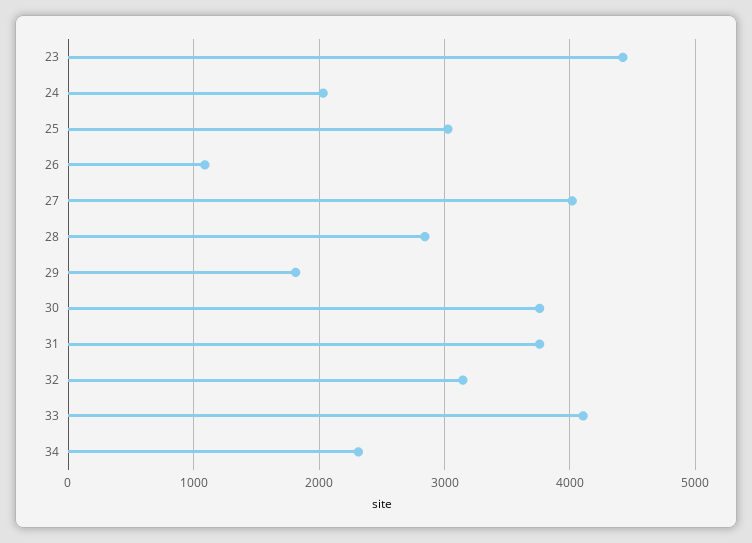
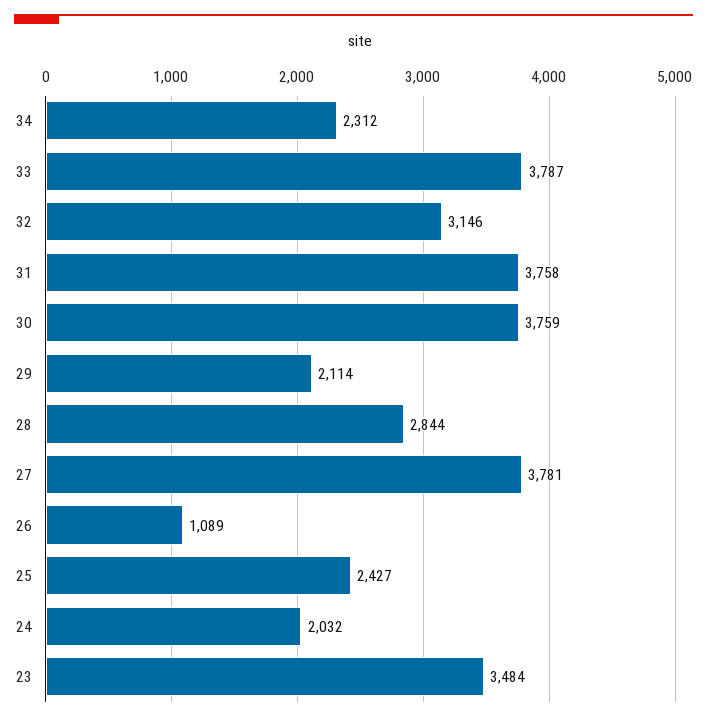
  {
-   "23": 4400,
+   "23": 3484,
    "24": 2032,
-   "25": 3000,
+   "25": 2427,
    "26": 1089,
-   "27": 4000,
+   "27": 3781,
    "28": 2844,
-   "29": 1800,
+   "29": 2114,
    "30": 3759,
    "31": 3758,
    "32": 3146,
-   "33": 4100,
+   "33": 3787,
    "34": 2312
  }

